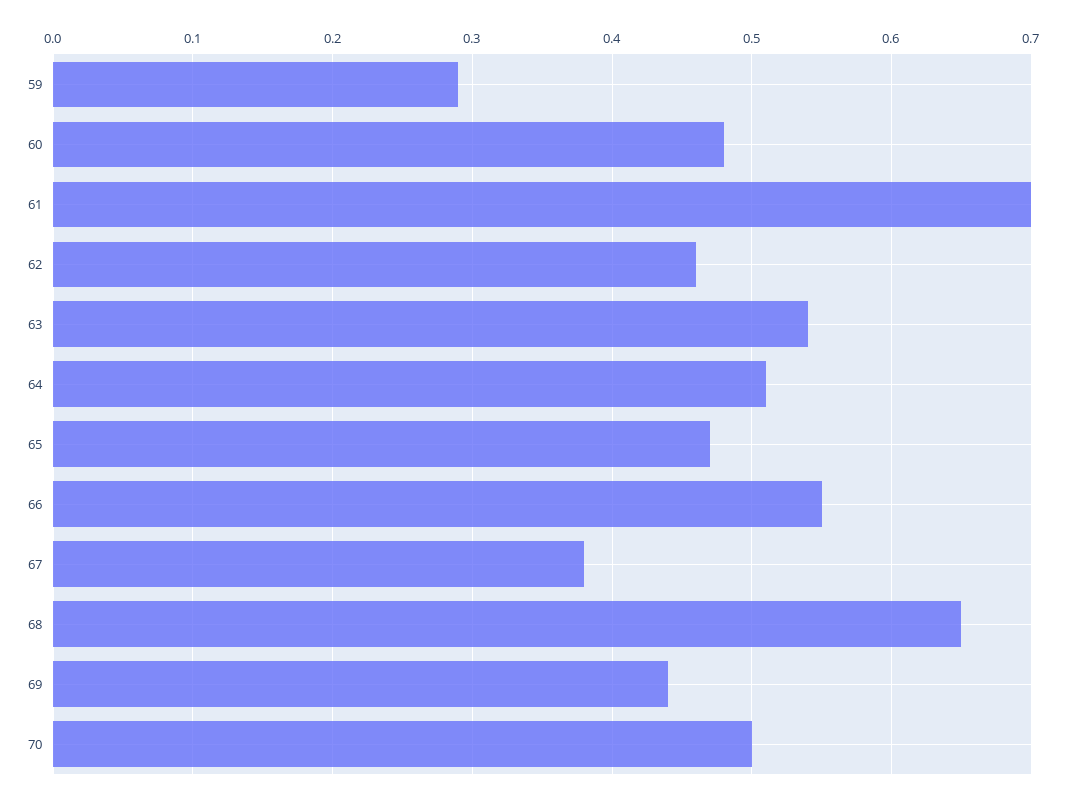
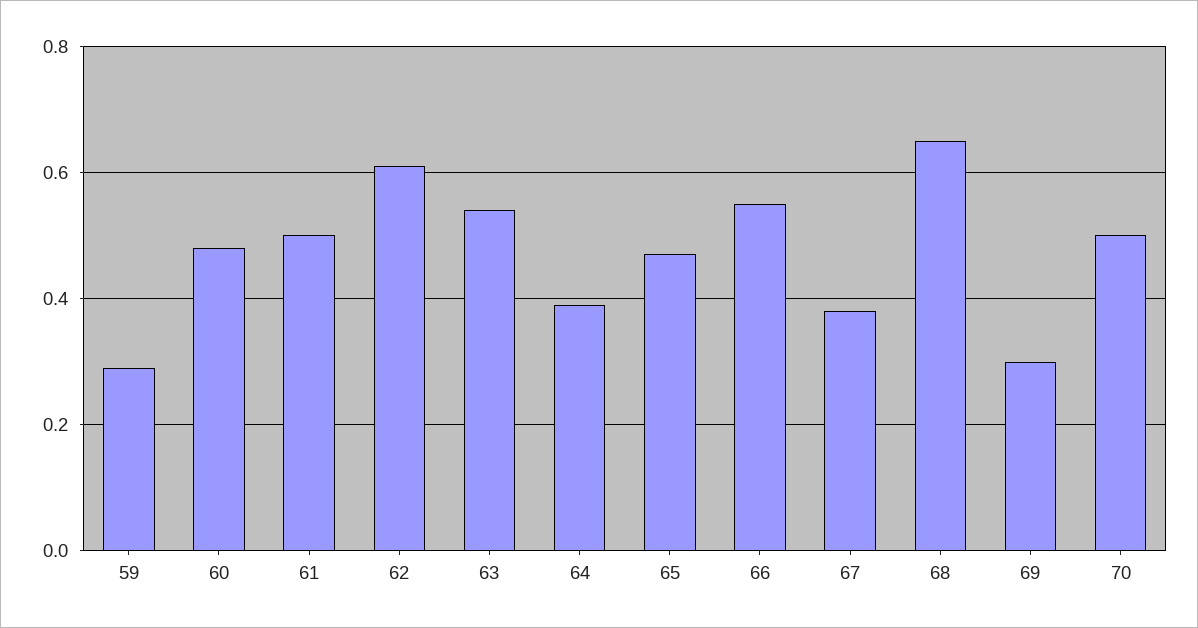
  {
    "59": 0.29,
    "60": 0.48,
-   "61": 0.7,
+   "61": 0.5,
-   "62": 0.46,
+   "62": 0.6,
    "63": 0.54,
-   "64": 0.51,
+   "64": 0.4,
    "65": 0.47,
    "66": 0.55,
    "67": 0.38,
    "68": 0.65,
-   "69": 0.44,
+   "69": 0.3,
    "70": 0.5
  }

